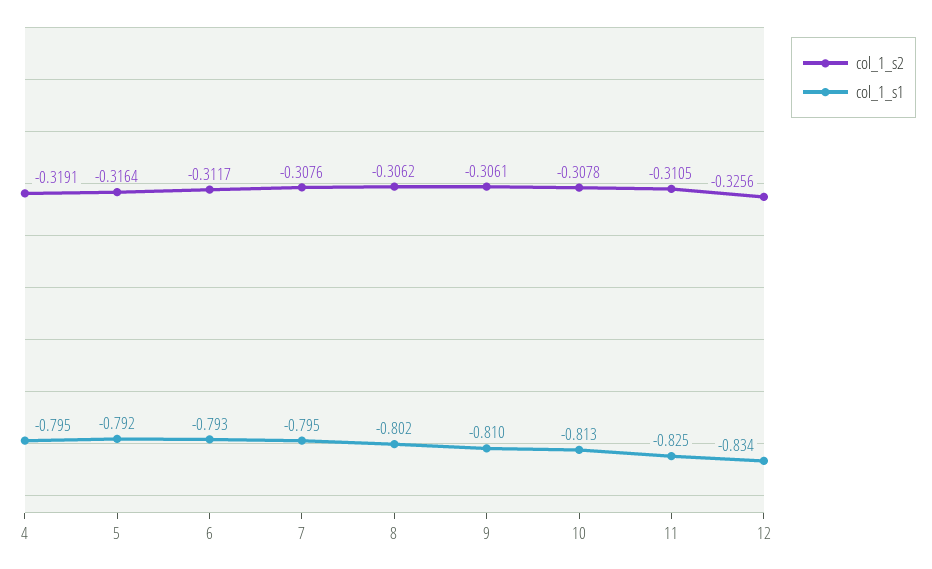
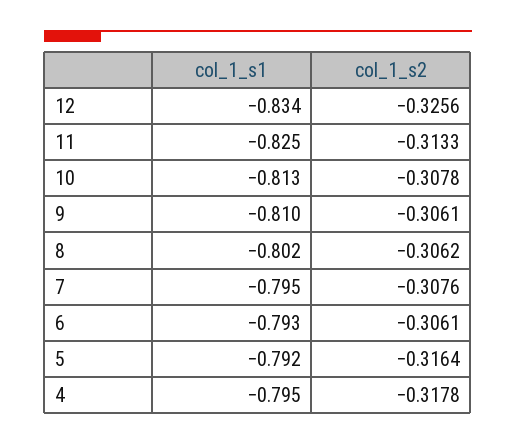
  {
    "col_1_s2": {
-     "4": -0.3191,
+     "4": -0.3178,
      "5": -0.3164,
-     "6": -0.3117,
+     "6": -0.3061,
      "7": -0.3076,
      "8": -0.3062,
      "9": -0.3061,
      "10": -0.3078,
-     "11": -0.3105,
+     "11": -0.3133,
      "12": -0.3256
    },
    "col_1_s1": {
      "4": -0.795,
      "5": -0.792,
      "6": -0.793,
      "7": -0.795,
      "8": -0.802,
      "9": -0.81,
      "10": -0.813,
      "11": -0.825,
      "12": -0.834
    }
  }

